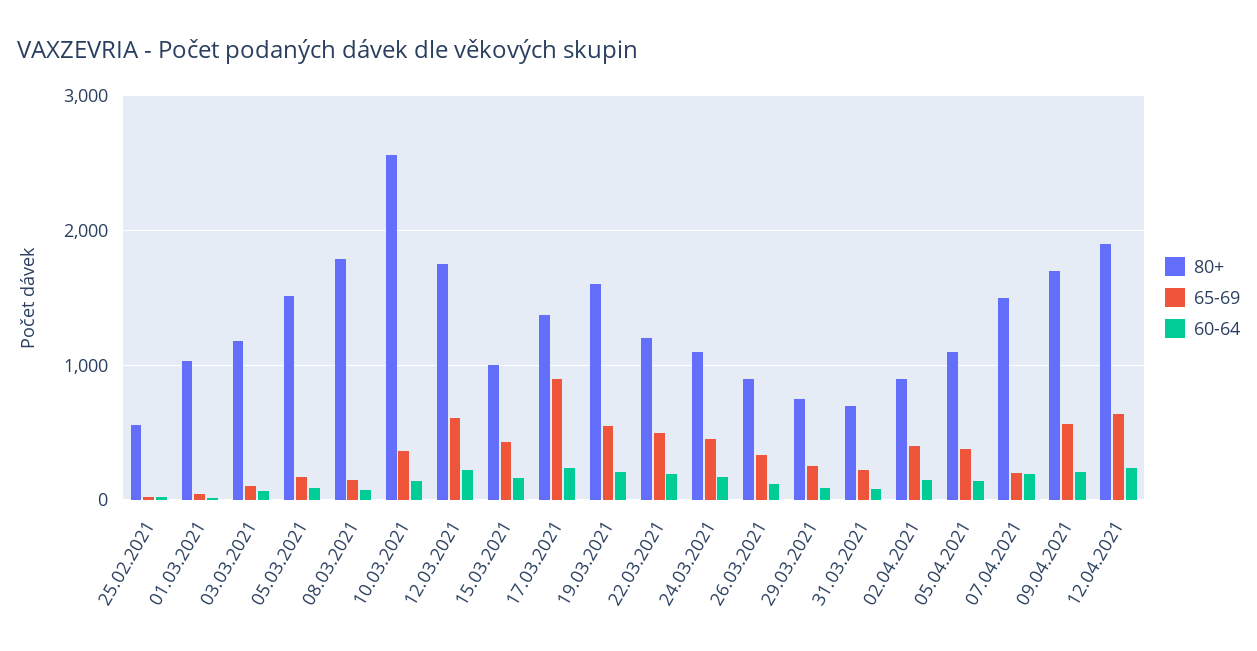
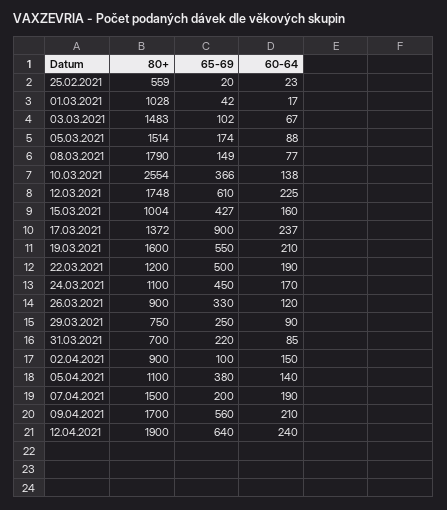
  {
    "80+": {
      "25.02.2021": 559,
      "01.03.2021": 1028,
-     "03.03.2021": 1200,
+     "03.03.2021": 1483,
      "05.03.2021": 1514,
      "08.03.2021": 1790,
      "10.03.2021": 2554,
      "12.03.2021": 1748,
      "15.03.2021": 1004,
      "17.03.2021": 1372,
      "19.03.2021": 1600,
      "22.03.2021": 1200,
      "24.03.2021": 1100,
      "26.03.2021": 900,
      "29.03.2021": 750,
      "31.03.2021": 700,
      "02.04.2021": 900,
      "05.04.2021": 1100,
      "07.04.2021": 1500,
      "09.04.2021": 1700,
      "12.04.2021": 1900
    },
    "65-69": {
      "25.02.2021": 20,
      "01.03.2021": 42,
      "03.03.2021": 102,
      "05.03.2021": 174,
      "08.03.2021": 149,
      "10.03.2021": 366,
      "12.03.2021": 610,
      "15.03.2021": 427,
      "17.03.2021": 900,
      "19.03.2021": 550,
      "22.03.2021": 500,
      "24.03.2021": 450,
      "26.03.2021": 330,
      "29.03.2021": 250,
      "31.03.2021": 220,
-     "02.04.2021": 400,
+     "02.04.2021": 100,
      "05.04.2021": 380,
      "07.04.2021": 200,
      "09.04.2021": 560,
      "12.04.2021": 640
    },
    "60-64": {
      "25.02.2021": 23,
      "01.03.2021": 17,
      "03.03.2021": 67,
      "05.03.2021": 88,
      "08.03.2021": 77,
      "10.03.2021": 138,
      "12.03.2021": 225,
      "15.03.2021": 160,
      "17.03.2021": 237,
      "19.03.2021": 210,
      "22.03.2021": 190,
      "24.03.2021": 170,
      "26.03.2021": 120,
      "29.03.2021": 90,
      "31.03.2021": 85,
      "02.04.2021": 150,
      "05.04.2021": 140,
      "07.04.2021": 190,
      "09.04.2021": 210,
      "12.04.2021": 240
    }
  }

